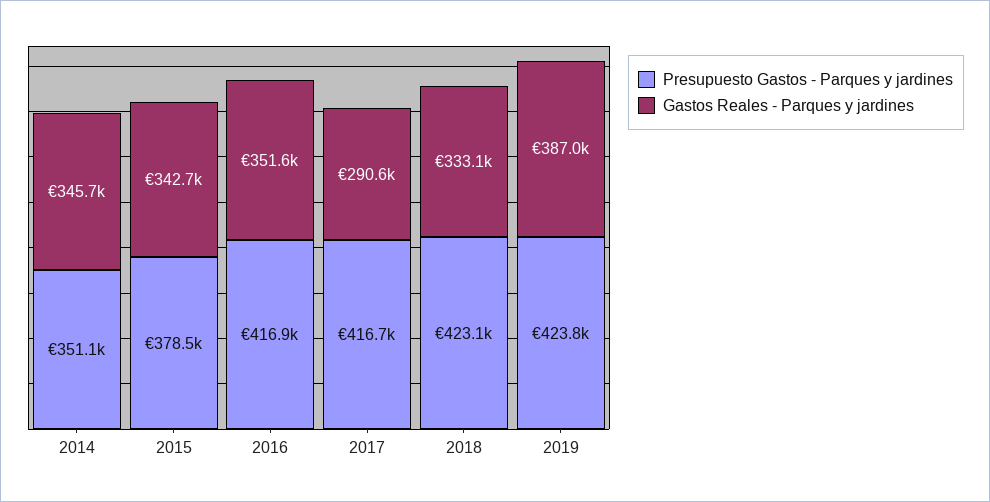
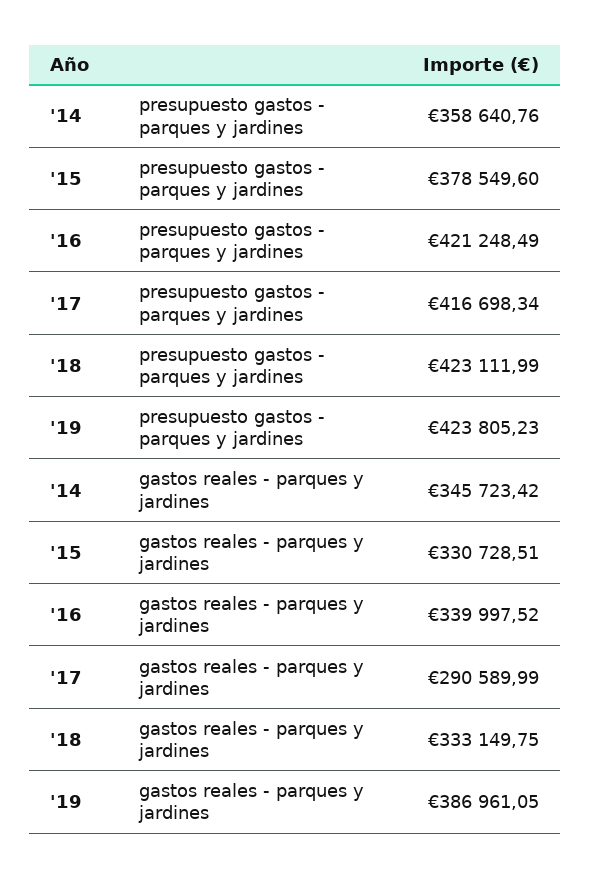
  {
    "Presupuesto Gastos - Parques y jardines": {
-     "2014": 351100,
+     "2014": 358640.76,
      "2015": 378549.6,
-     "2016": 416900,
+     "2016": 421248.49,
      "2017": 416698.34,
      "2018": 423111.99,
      "2019": 423805.23
    },
    "Gastos Reales - Parques y jardines": {
      "2014": 345723.42,
-     "2015": 342700,
+     "2015": 330728.51,
-     "2016": 351600,
+     "2016": 339997.52,
      "2017": 290589.99,
      "2018": 333149.75,
      "2019": 386961.05
    }
  }

